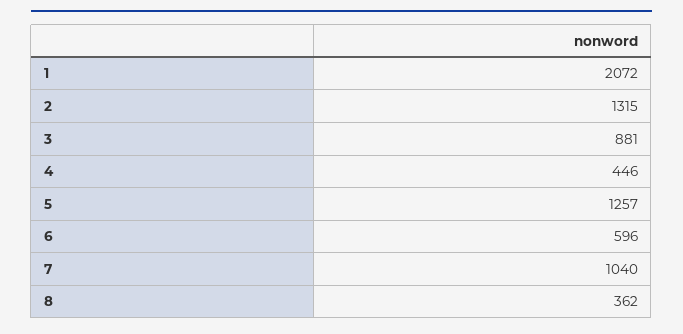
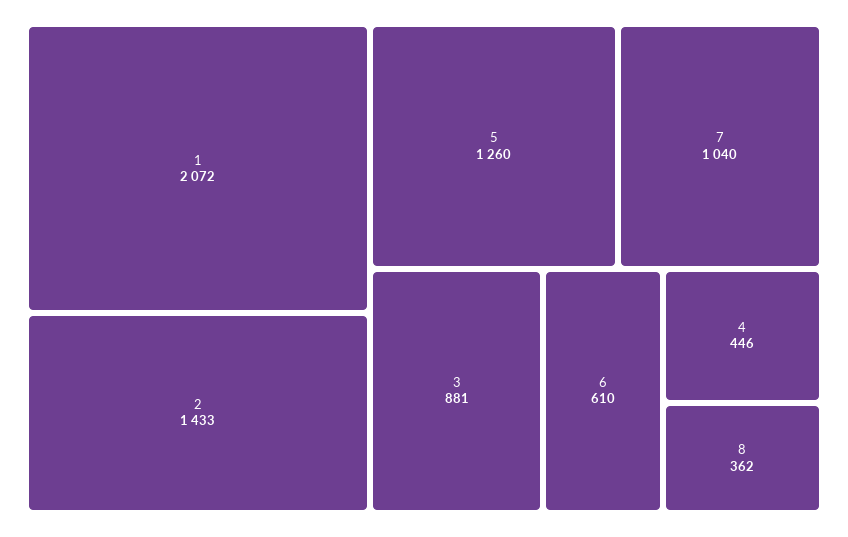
  {
    "1": 2072,
-   "2": 1315,
+   "2": 1433,
    "3": 881,
    "4": 446,
-   "5": 1257,
+   "5": 1260,
-   "6": 596,
+   "6": 610,
    "7": 1040,
    "8": 362
  }

